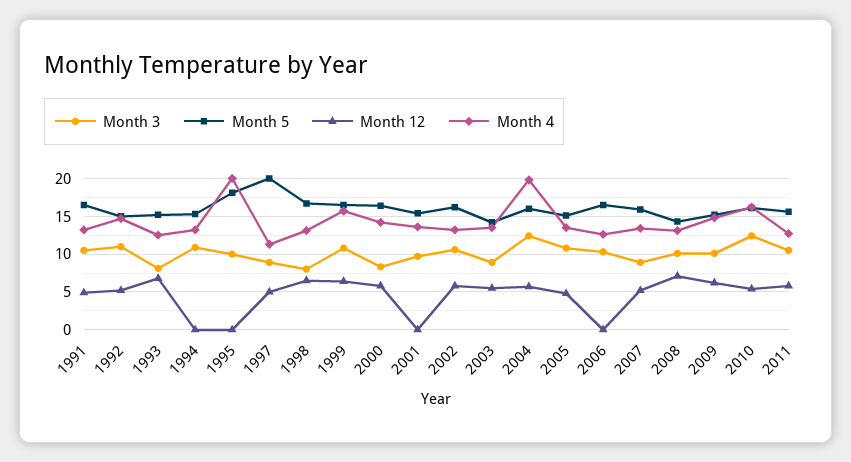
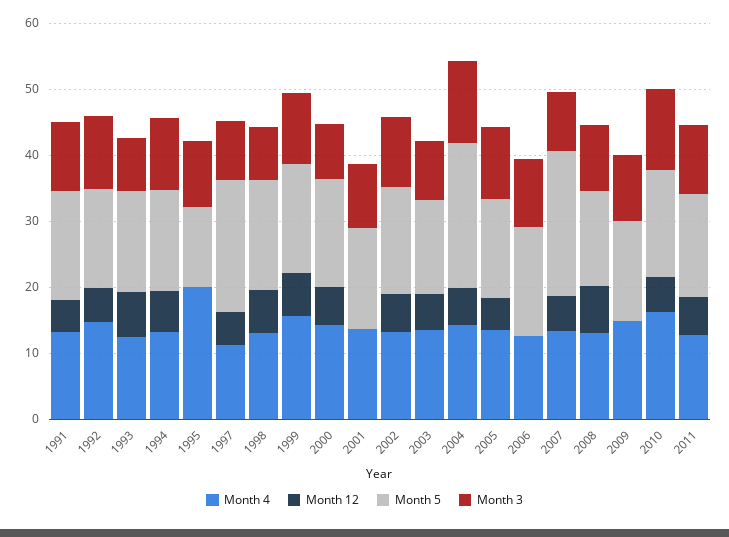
  {
    "Month 3": {
      "1991": 11,
      "1992": 11,
      "1993": 8,
      "1994": 11,
      "1995": 10,
      "1997": 9,
      "1998": 8,
      "1999": 11,
      "2000": 8,
      "2001": 10,
      "2002": 11,
      "2003": 9,
      "2004": 12,
      "2005": 11,
      "2006": 10,
      "2007": 9,
      "2008": 10,
      "2009": 10,
      "2010": 12,
      "2011": 11
    },
    "Month 5": {
      "1991": 17,
      "1992": 15,
      "1993": 15,
      "1994": 15,
-     "1995": 18,
+     "1995": 12,
      "1997": 20,
      "1998": 17,
      "1999": 17,
      "2000": 16,
      "2001": 15,
      "2002": 16,
      "2003": 14,
-     "2004": 16,
+     "2004": 22,
      "2005": 15,
      "2006": 17,
-     "2007": 16,
+     "2007": 22,
      "2008": 14,
      "2009": 15,
      "2010": 16,
      "2011": 16
    },
    "Month 12": {
      "1991": 5,
      "1992": 5,
      "1993": 7,
-     "1994": 0,
+     "1994": 6,
      "1995": 0,
      "1997": 5,
      "1998": 7,
      "1999": 6,
      "2000": 6,
      "2001": 0,
      "2002": 6,
      "2003": 6,
      "2004": 6,
      "2005": 5,
      "2006": 0,
      "2007": 5,
      "2008": 7,
-     "2009": 6,
+     "2009": 0,
      "2010": 5,
      "2011": 6
    },
    "Month 4": {
      "1991": 13,
      "1992": 15,
      "1993": 13,
      "1994": 13,
      "1995": 20,
      "1997": 11,
      "1998": 13,
      "1999": 16,
      "2000": 14,
      "2001": 14,
      "2002": 13,
      "2003": 14,
-     "2004": 20,
+     "2004": 14,
      "2005": 14,
      "2006": 13,
      "2007": 13,
      "2008": 13,
      "2009": 15,
      "2010": 16,
      "2011": 13
    }
  }

